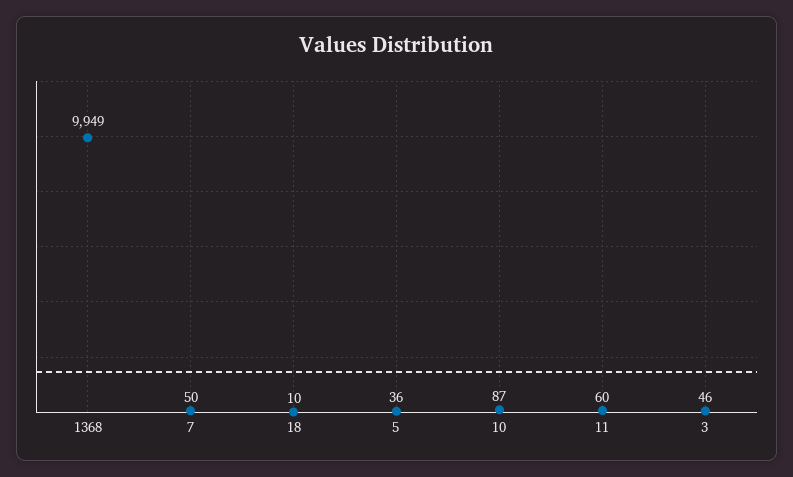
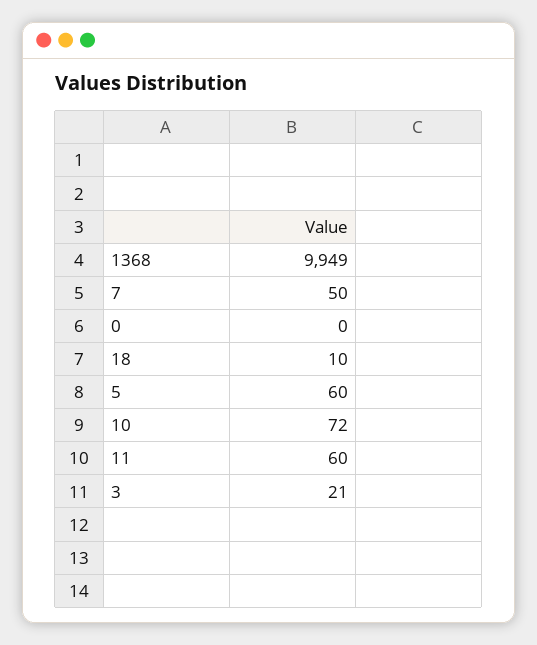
  {
    "1368": 9949,
    "7": 50,
    "18": 10,
-   "5": 36,
+   "5": 60,
-   "10": 87,
+   "10": 72,
    "11": 60,
-   "3": 46
+   "3": 21,
+   "0": 0
  }

